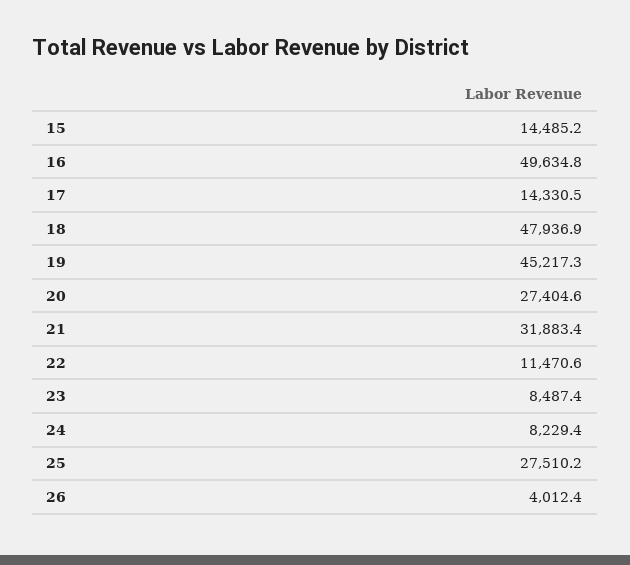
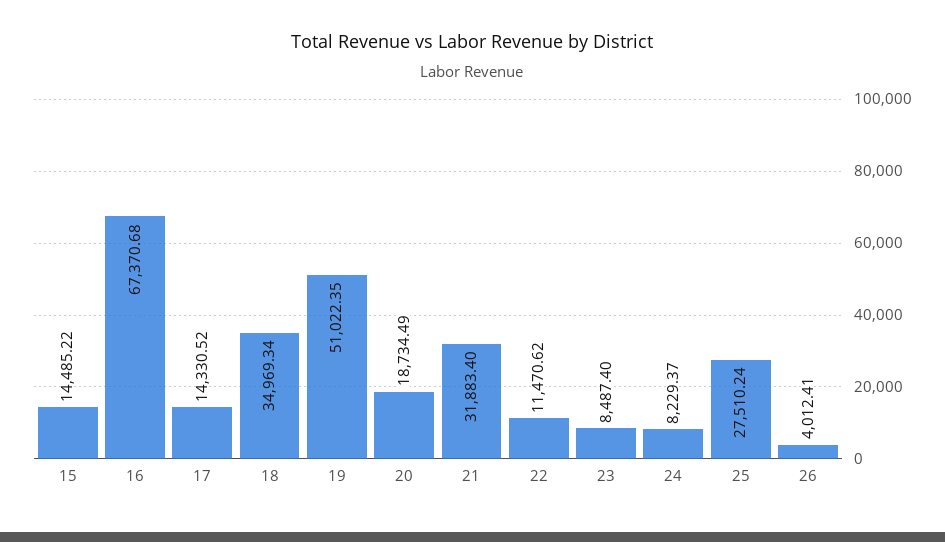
  {
    "15": 14485.22,
-   "16": 49634.8,
+   "16": 67370.68,
    "17": 14330.52,
-   "18": 47936.9,
+   "18": 34969.34,
-   "19": 45217.3,
+   "19": 51022.35,
-   "20": 27404.6,
+   "20": 18734.49,
    "21": 31883.4,
    "22": 11470.62,
    "23": 8487.4,
    "24": 8229.37,
    "25": 27510.24,
    "26": 4012.41
  }

